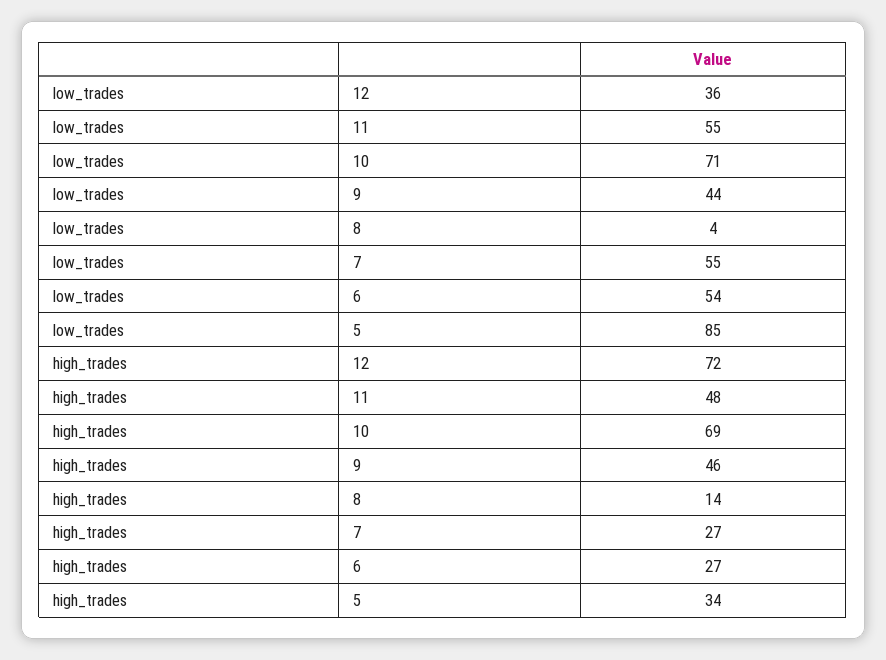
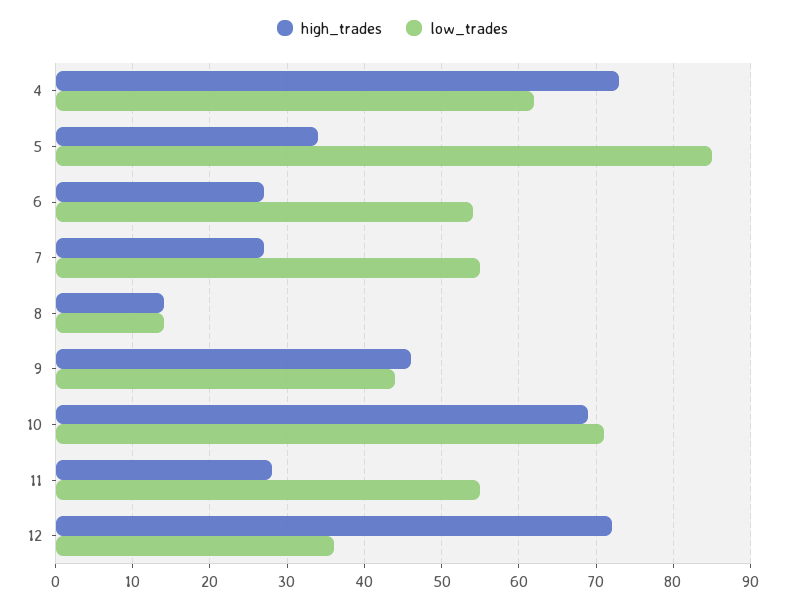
  {
    "low_trades": {
      "12": 36,
      "11": 55,
      "10": 71,
      "9": 44,
-     "8": 4,
+     "8": 14,
      "7": 55,
      "6": 54,
-     "5": 85
+     "5": 85,
+     "4": 62
    },
    "high_trades": {
      "12": 72,
-     "11": 48,
+     "11": 28,
      "10": 69,
      "9": 46,
      "8": 14,
      "7": 27,
      "6": 27,
-     "5": 34
+     "5": 34,
+     "4": 73
    }
  }

